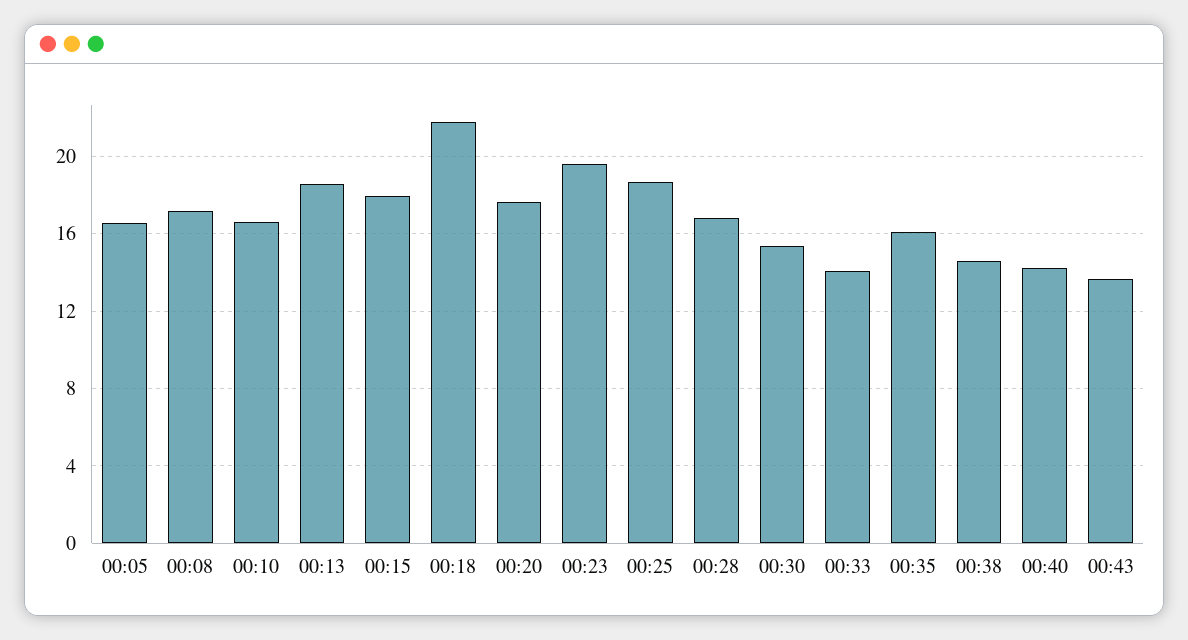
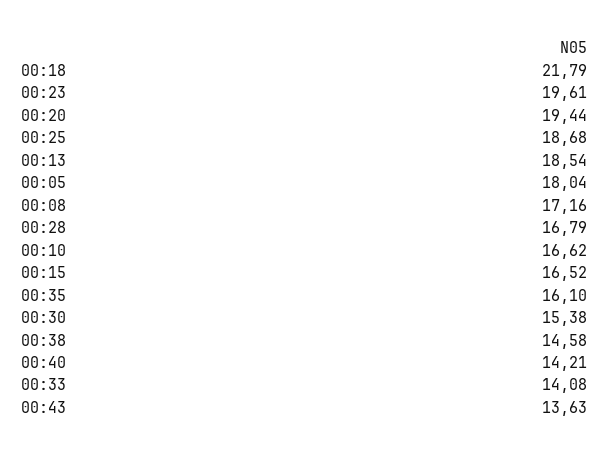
  {
-   "00:05": 16.5,
+   "00:05": 18.04,
    "00:08": 17.16,
    "00:10": 16.62,
    "00:13": 18.54,
-   "00:15": 18,
+   "00:15": 16.52,
    "00:18": 21.79,
-   "00:20": 17.5,
+   "00:20": 19.44,
    "00:23": 19.61,
    "00:25": 18.68,
    "00:28": 16.79,
    "00:30": 15.38,
    "00:33": 14.08,
    "00:35": 16.1,
    "00:38": 14.58,
    "00:40": 14.21,
    "00:43": 13.63
  }

